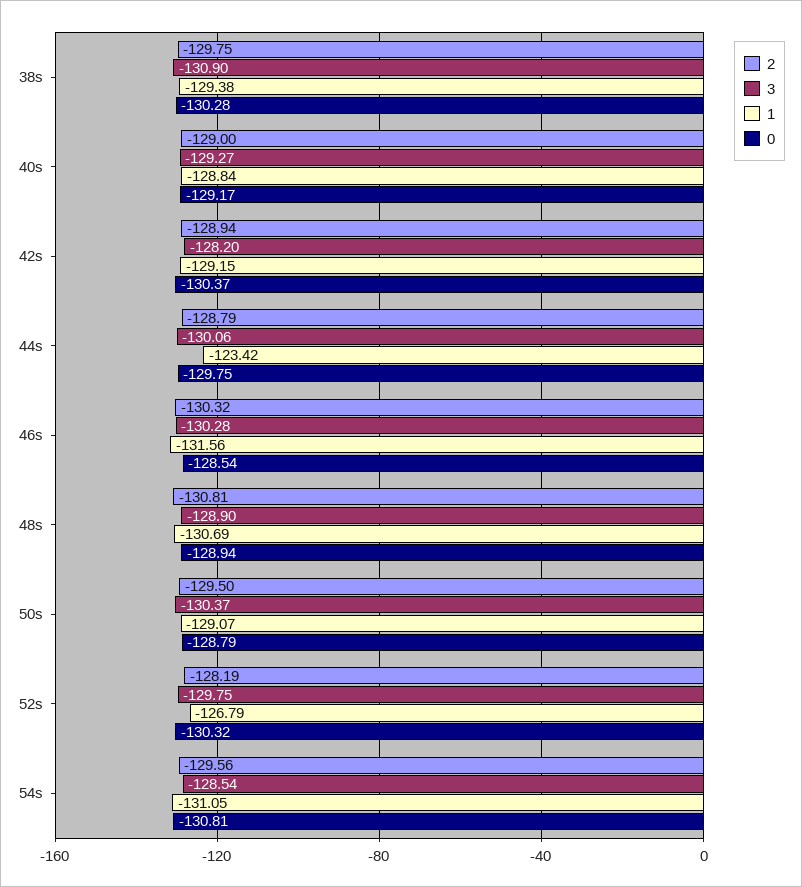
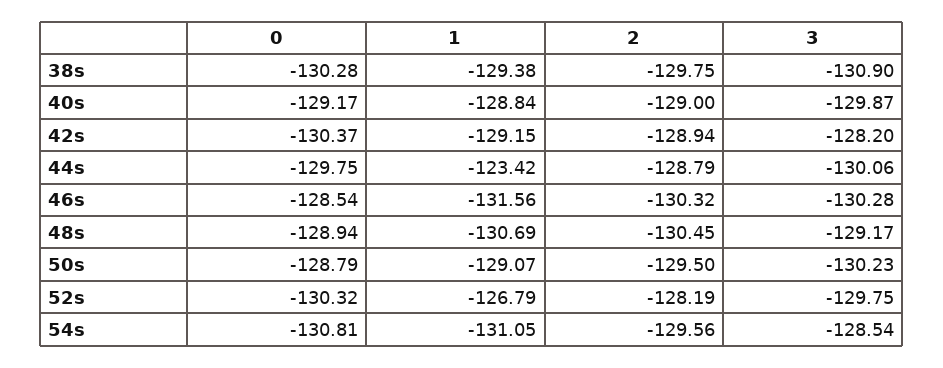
  {
    "2": {
      "38s": -129.75,
      "40s": -129,
      "42s": -128.94,
      "44s": -128.79,
      "46s": -130.32,
-     "48s": -130.81,
+     "48s": -130.45,
      "50s": -129.5,
      "52s": -128.19,
      "54s": -129.56
    },
    "3": {
      "38s": -130.9,
-     "40s": -129.27,
+     "40s": -129.87,
      "42s": -128.2,
      "44s": -130.06,
      "46s": -130.28,
-     "48s": -128.9,
+     "48s": -129.17,
-     "50s": -130.37,
+     "50s": -130.23,
      "52s": -129.75,
      "54s": -128.54
    },
    "1": {
      "38s": -129.38,
      "40s": -128.84,
      "42s": -129.15,
      "44s": -123.42,
      "46s": -131.56,
      "48s": -130.69,
      "50s": -129.07,
      "52s": -126.79,
      "54s": -131.05
    },
    "0": {
      "38s": -130.28,
      "40s": -129.17,
      "42s": -130.37,
      "44s": -129.75,
      "46s": -128.54,
      "48s": -128.94,
      "50s": -128.79,
      "52s": -130.32,
      "54s": -130.81
    }
  }

